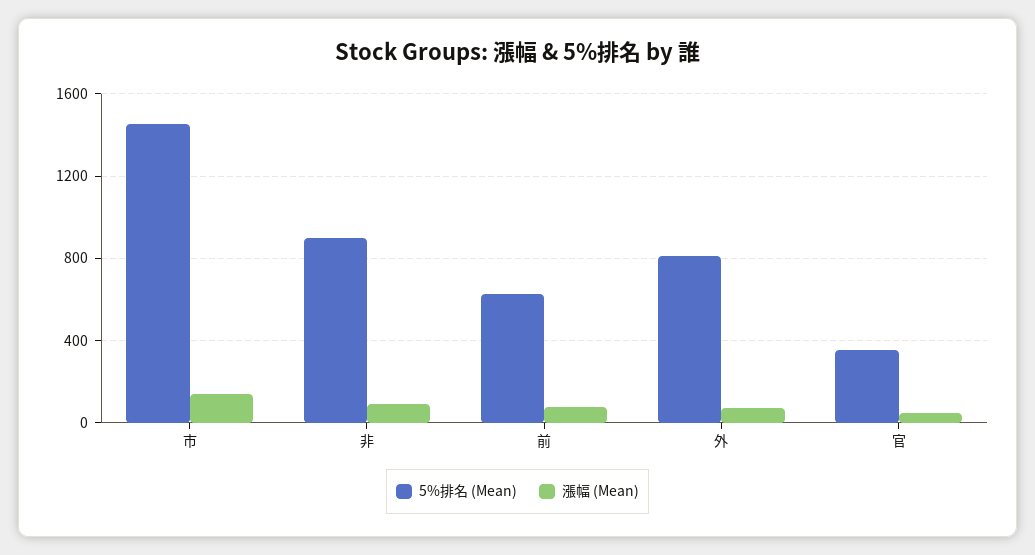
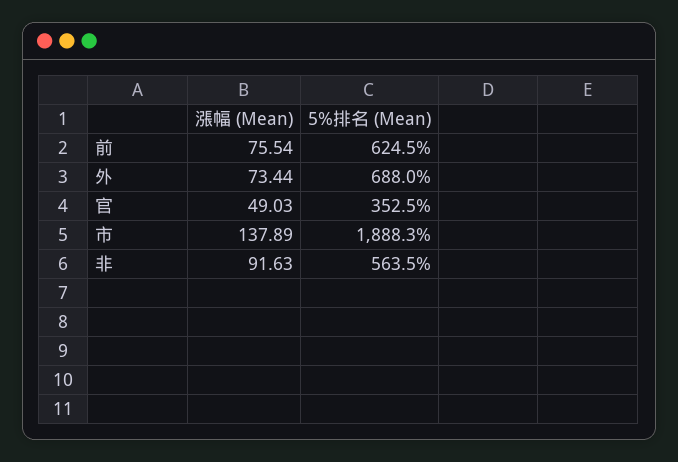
  {
    "5%排名 (Mean)": {
-     "市": 1450,
+     "市": 1888.3,
-     "非": 900,
+     "非": 563.5,
      "前": 624.5,
-     "外": 800,
+     "外": 688,
      "官": 352.5
    },
    "漲幅 (Mean)": {
      "市": 137.89,
      "非": 91.63,
      "前": 75.54,
      "外": 73.44,
      "官": 49.03
    }
  }

